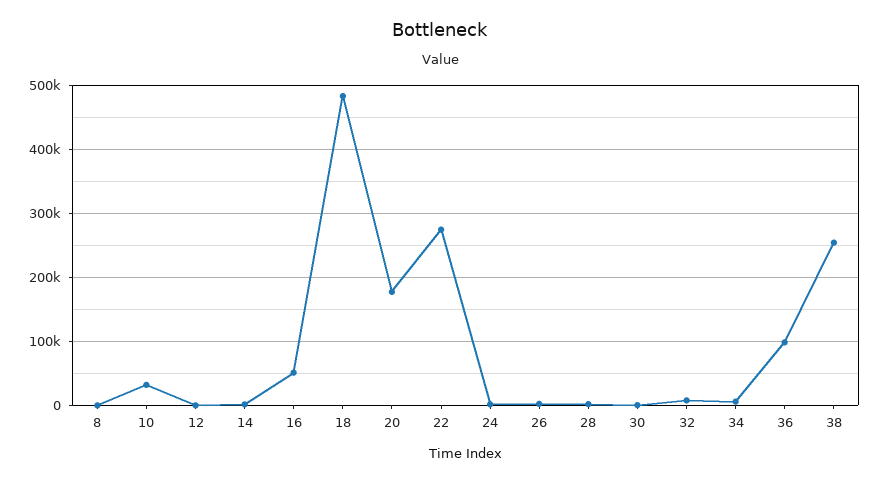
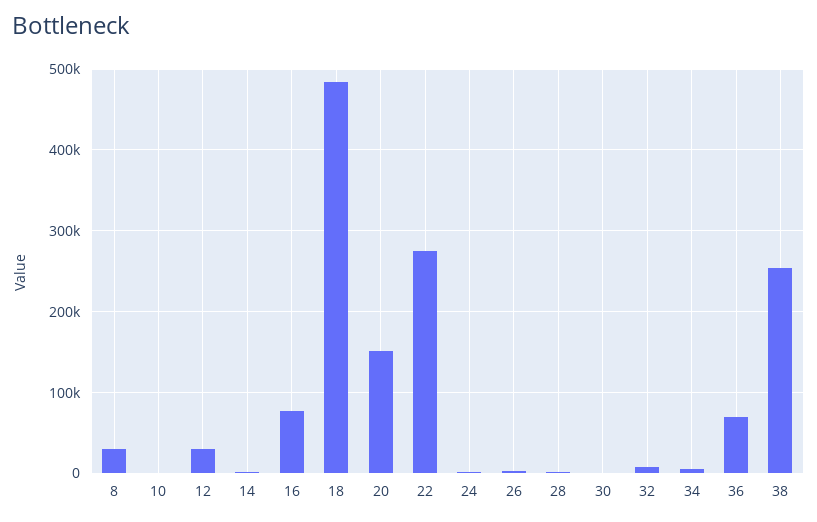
  {
-   "8": 0,
+   "8": 30000,
-   "10": 30000,
+   "10": 0,
-   "12": 0,
+   "12": 30000,
    "14": 0,
-   "16": 50000,
+   "16": 80000,
    "18": 480000,
-   "20": 180000,
+   "20": 150000,
    "22": 270000,
    "24": 0,
    "26": 0,
    "28": 0,
    "30": 0,
    "32": 10000,
    "34": 10000,
-   "36": 100000,
+   "36": 70000,
    "38": 250000
  }

